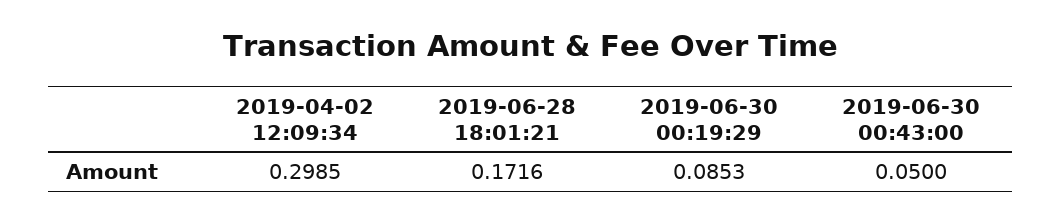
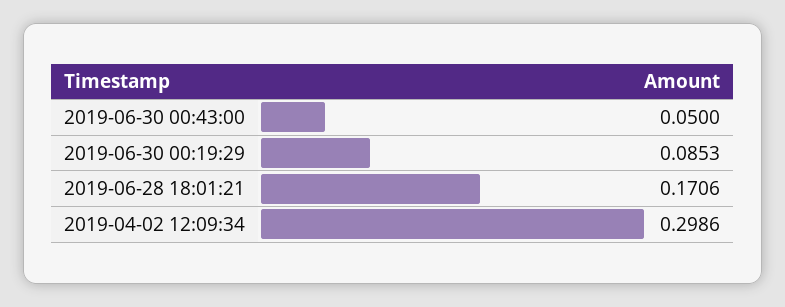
  {
-   "2019-04-02 12:09:34": 0.2985,
+   "2019-04-02 12:09:34": 0.2986,
-   "2019-06-28 18:01:21": 0.1716,
+   "2019-06-28 18:01:21": 0.1706,
    "2019-06-30 00:19:29": 0.0853,
    "2019-06-30 00:43:00": 0.05
  }

